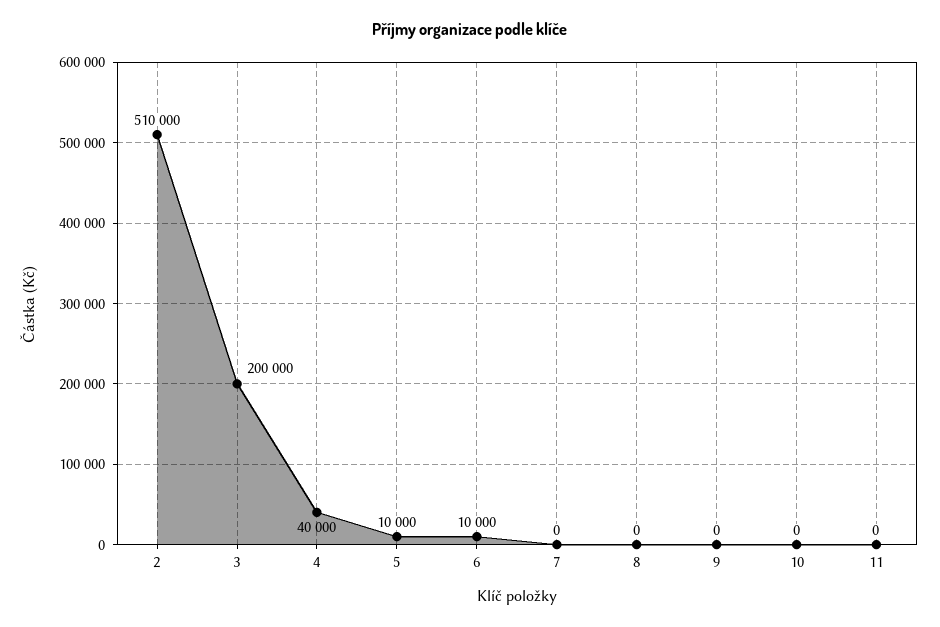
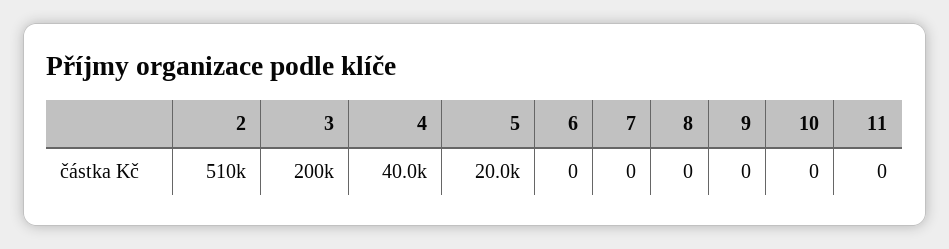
  {
    "2": 510000,
    "3": 200000,
    "4": 40000,
-   "5": 10000,
+   "5": 20000,
-   "6": 10000,
+   "6": 0,
    "7": 0,
    "8": 0,
    "9": 0,
    "10": 0,
    "11": 0
  }

